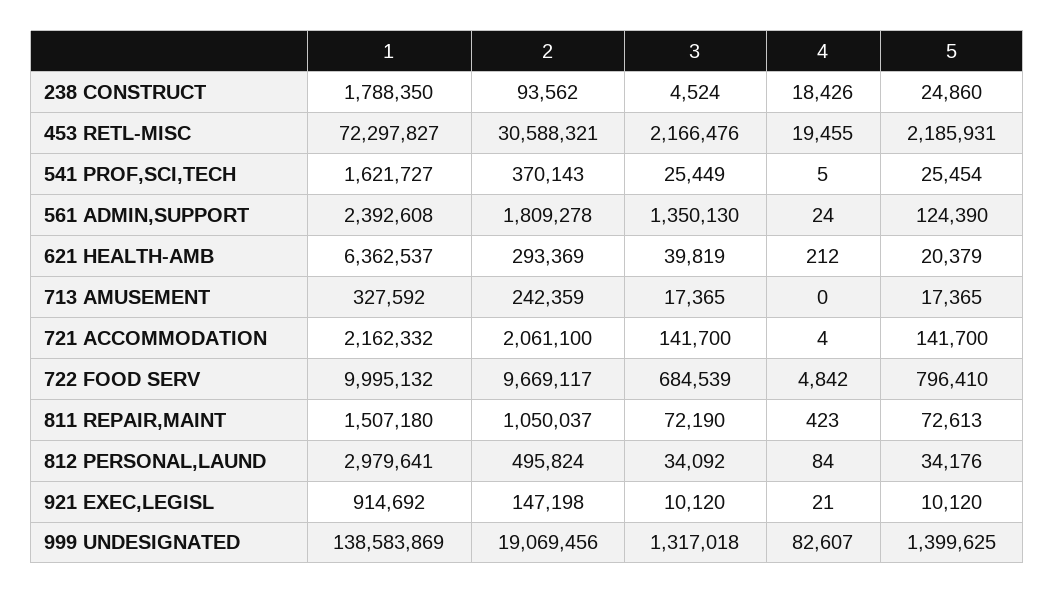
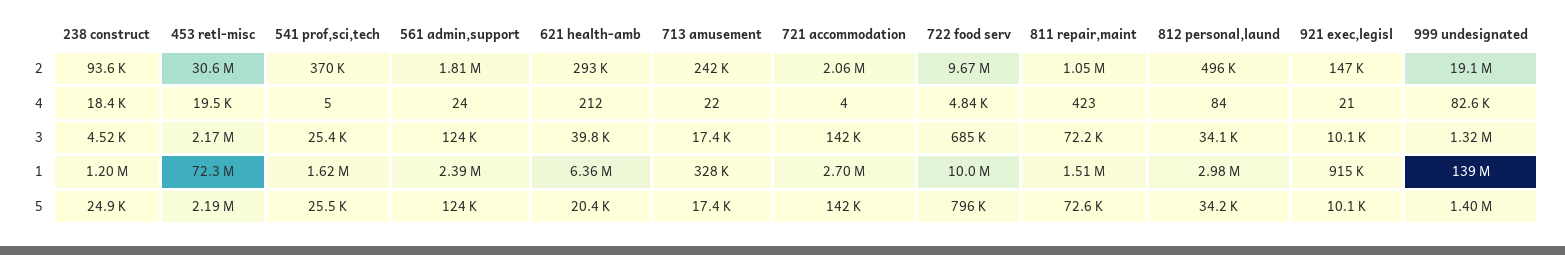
  {
    "1": {
-     "238 CONSTRUCT": 1788350,
+     "238 CONSTRUCT": 1200000,
      "453 RETL-MISC": 72297827,
      "541 PROF,SCI,TECH": 1621727,
      "561 ADMIN,SUPPORT": 2392608,
      "621 HEALTH-AMB": 6362537,
      "713 AMUSEMENT": 327592,
-     "721 ACCOMMODATION": 2162332,
+     "721 ACCOMMODATION": 2700000,
      "722 FOOD SERV": 9995132,
      "811 REPAIR,MAINT": 1507180,
      "812 PERSONAL,LAUND": 2979641,
      "921 EXEC,LEGISL": 914692,
      "999 UNDESIGNATED": 138583869
    },
    "2": {
      "238 CONSTRUCT": 93562,
      "453 RETL-MISC": 30588321,
      "541 PROF,SCI,TECH": 370143,
      "561 ADMIN,SUPPORT": 1809278,
      "621 HEALTH-AMB": 293369,
      "713 AMUSEMENT": 242359,
      "721 ACCOMMODATION": 2061100,
      "722 FOOD SERV": 9669117,
      "811 REPAIR,MAINT": 1050037,
      "812 PERSONAL,LAUND": 495824,
      "921 EXEC,LEGISL": 147198,
      "999 UNDESIGNATED": 19069456
    },
    "3": {
      "238 CONSTRUCT": 4524,
      "453 RETL-MISC": 2166476,
      "541 PROF,SCI,TECH": 25449,
-     "561 ADMIN,SUPPORT": 1350130,
+     "561 ADMIN,SUPPORT": 124000,
      "621 HEALTH-AMB": 39819,
      "713 AMUSEMENT": 17365,
      "721 ACCOMMODATION": 141700,
      "722 FOOD SERV": 684539,
      "811 REPAIR,MAINT": 72190,
      "812 PERSONAL,LAUND": 34092,
      "921 EXEC,LEGISL": 10120,
      "999 UNDESIGNATED": 1317018
    },
    "4": {
      "238 CONSTRUCT": 18426,
      "453 RETL-MISC": 19455,
      "541 PROF,SCI,TECH": 5,
      "561 ADMIN,SUPPORT": 24,
      "621 HEALTH-AMB": 212,
-     "713 AMUSEMENT": 0,
+     "713 AMUSEMENT": 22,
      "721 ACCOMMODATION": 4,
      "722 FOOD SERV": 4842,
      "811 REPAIR,MAINT": 423,
      "812 PERSONAL,LAUND": 84,
      "921 EXEC,LEGISL": 21,
      "999 UNDESIGNATED": 82607
    },
    "5": {
      "238 CONSTRUCT": 24860,
      "453 RETL-MISC": 2185931,
      "541 PROF,SCI,TECH": 25454,
      "561 ADMIN,SUPPORT": 124390,
      "621 HEALTH-AMB": 20379,
      "713 AMUSEMENT": 17365,
      "721 ACCOMMODATION": 141700,
      "722 FOOD SERV": 796410,
      "811 REPAIR,MAINT": 72613,
      "812 PERSONAL,LAUND": 34176,
      "921 EXEC,LEGISL": 10120,
      "999 UNDESIGNATED": 1399625
    }
  }

